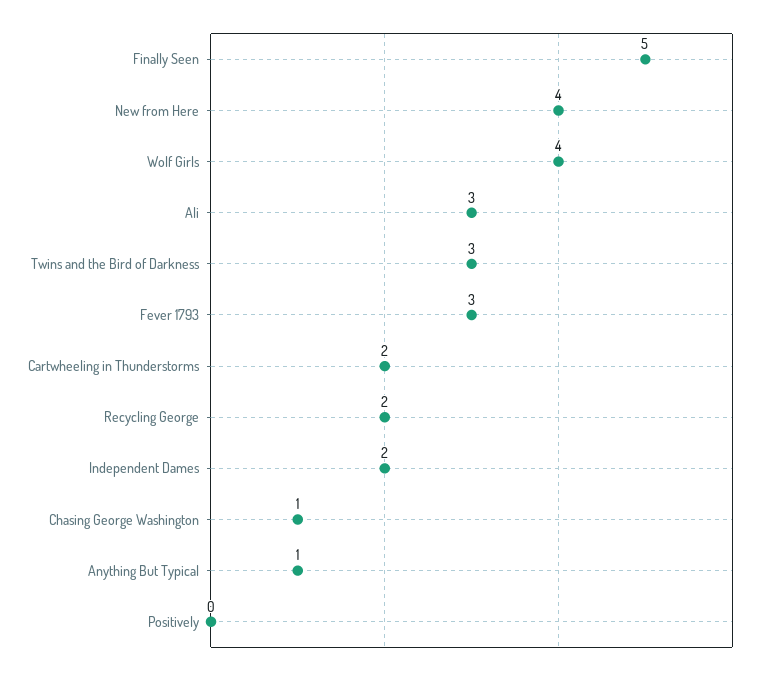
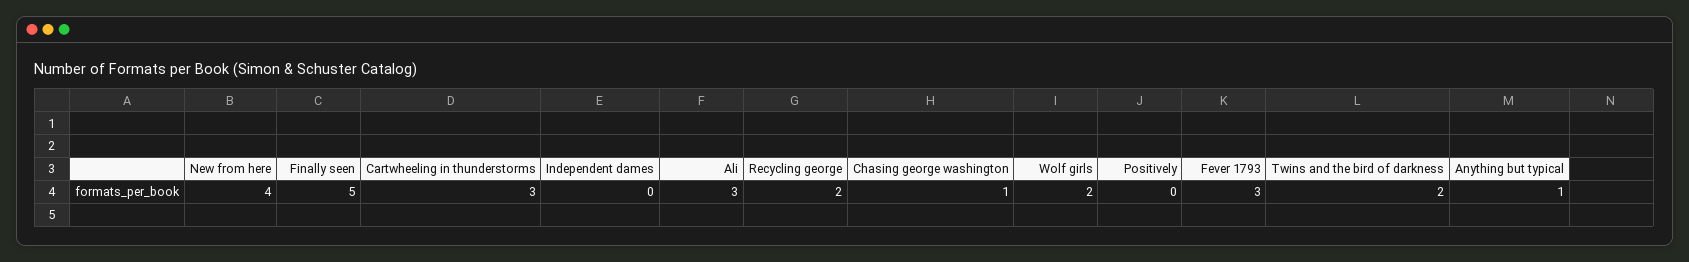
  {
    "Finally Seen": 5,
    "New from Here": 4,
-   "Wolf Girls": 4,
+   "Wolf Girls": 2,
    "Ali": 3,
-   "Twins and the Bird of Darkness": 3,
+   "Twins and the Bird of Darkness": 2,
    "Fever 1793": 3,
-   "Cartwheeling in Thunderstorms": 2,
+   "Cartwheeling in Thunderstorms": 3,
    "Recycling George": 2,
-   "Independent Dames": 2,
+   "Independent Dames": 0,
    "Chasing George Washington": 1,
    "Anything But Typical": 1,
    "Positively": 0
  }

